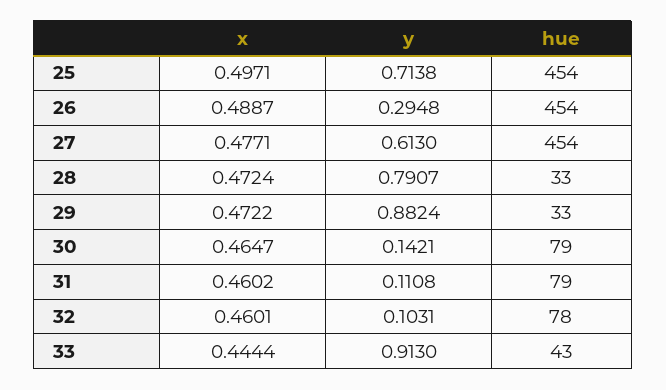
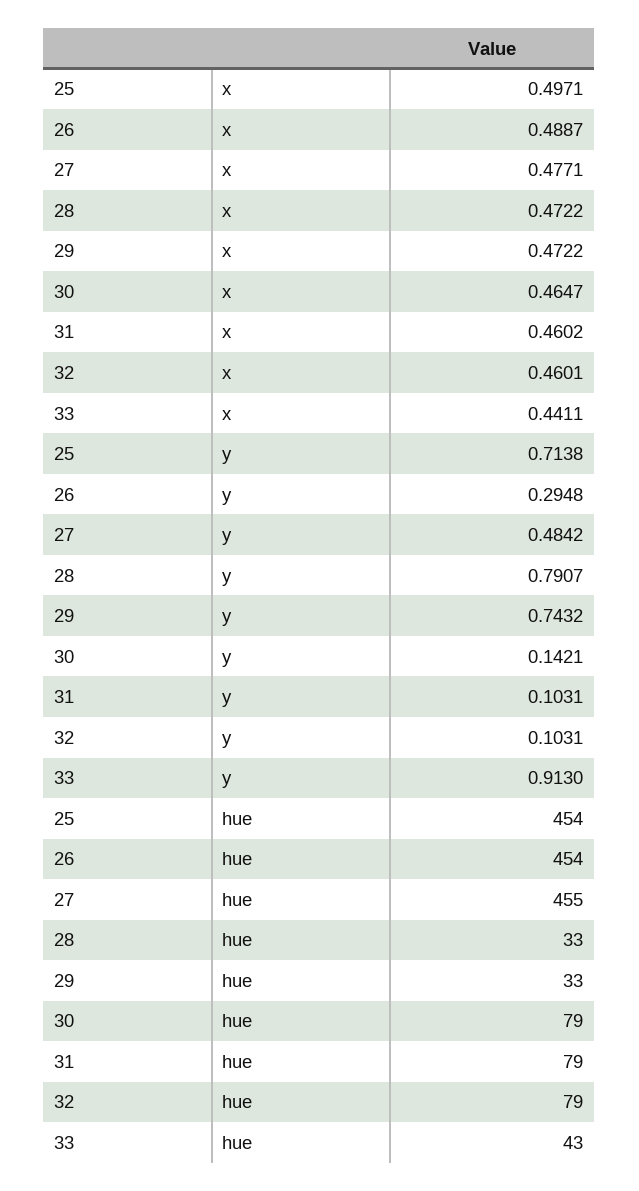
  {
    "x": {
      "25": 0.4971,
      "26": 0.4887,
      "27": 0.4771,
-     "28": 0.4724,
+     "28": 0.4722,
      "29": 0.4722,
      "30": 0.4647,
      "31": 0.4602,
      "32": 0.4601,
-     "33": 0.4444
+     "33": 0.4411
    },
    "y": {
      "25": 0.7138,
      "26": 0.2948,
-     "27": 0.613,
+     "27": 0.4842,
      "28": 0.7907,
-     "29": 0.8824,
+     "29": 0.7432,
      "30": 0.1421,
-     "31": 0.1108,
+     "31": 0.1031,
      "32": 0.1031,
      "33": 0.913
    },
    "hue": {
      "25": 454,
      "26": 454,
-     "27": 454,
+     "27": 455,
      "28": 33,
      "29": 33,
      "30": 79,
      "31": 79,
-     "32": 78,
+     "32": 79,
      "33": 43
    }
  }

